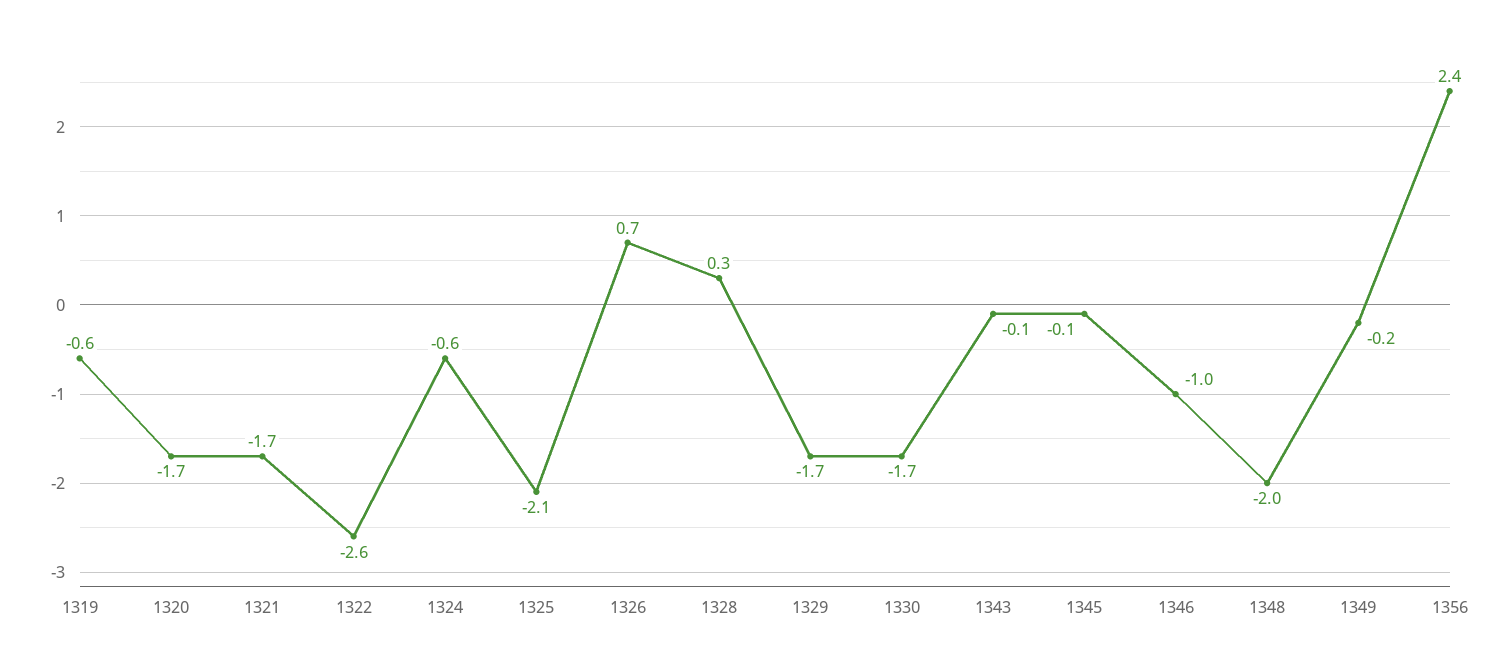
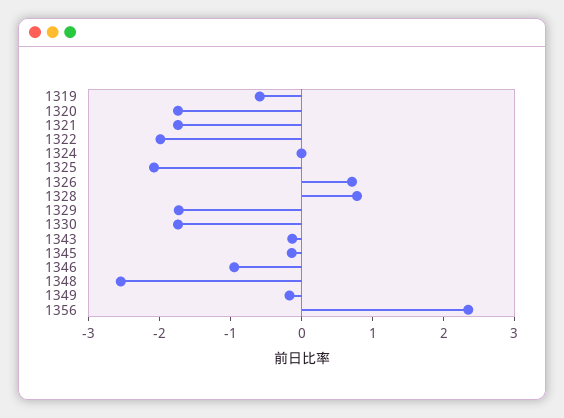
  {
    "1319": -0.6,
    "1320": -1.7,
    "1321": -1.7,
-   "1322": -2.6,
+   "1322": -2,
-   "1324": -0.6,
+   "1324": 0,
    "1325": -2.1,
    "1326": 0.7,
-   "1328": 0.3,
+   "1328": 0.8,
    "1329": -1.7,
    "1330": -1.7,
    "1343": -0.1,
    "1345": -0.1,
    "1346": -1,
-   "1348": -2,
+   "1348": -2.6,
    "1349": -0.2,
    "1356": 2.4
  }

